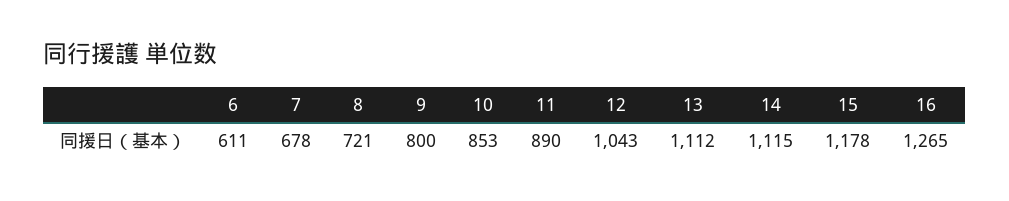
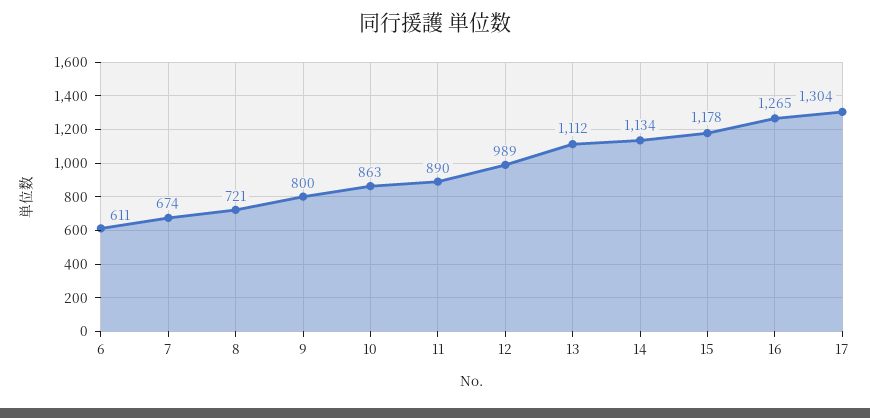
  {
    "6": 611,
-   "7": 678,
+   "7": 674,
    "8": 721,
    "9": 800,
-   "10": 853,
+   "10": 863,
    "11": 890,
-   "12": 1043,
+   "12": 989,
    "13": 1112,
-   "14": 1115,
+   "14": 1134,
    "15": 1178,
-   "16": 1265
+   "16": 1265,
+   "17": 1304
  }

